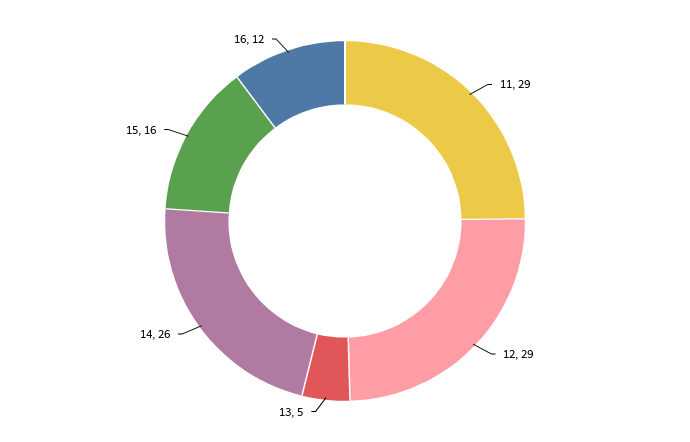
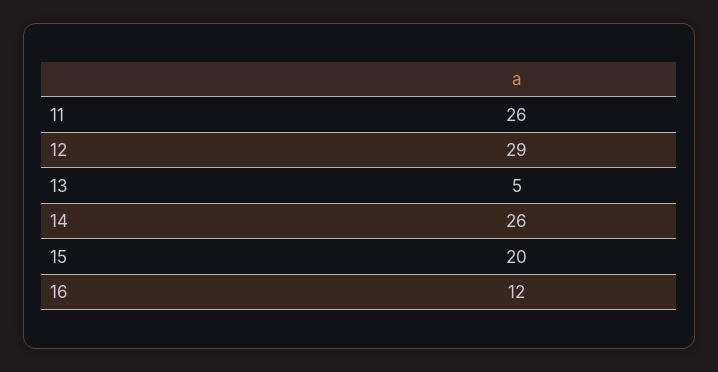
  {
-   "11": 29,
+   "11": 26,
    "12": 29,
    "13": 5,
    "14": 26,
-   "15": 16,
+   "15": 20,
    "16": 12
  }

